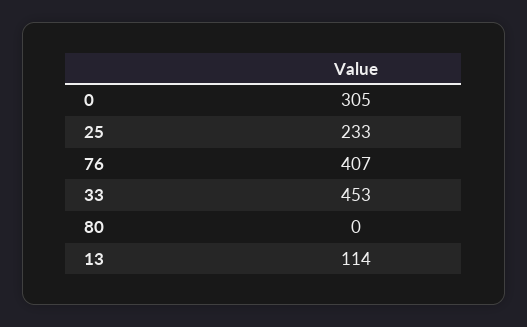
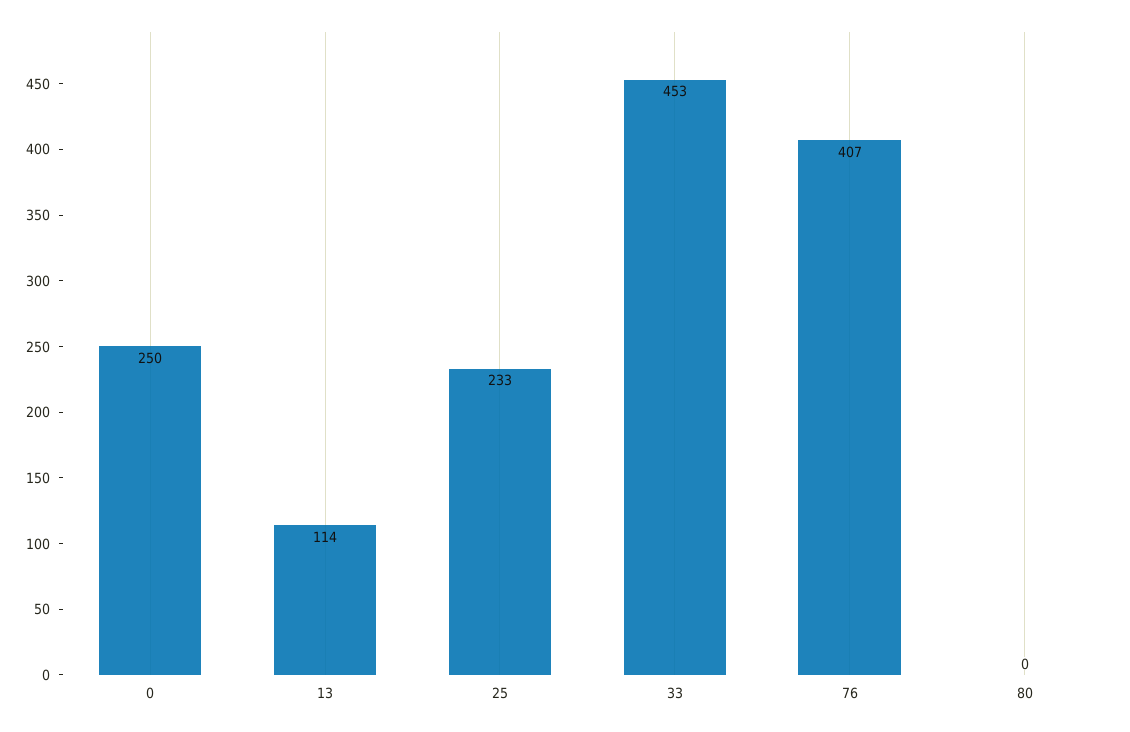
  {
-   "0": 305,
+   "0": 250,
    "25": 233,
    "76": 407,
    "33": 453,
    "80": 0,
    "13": 114
  }

